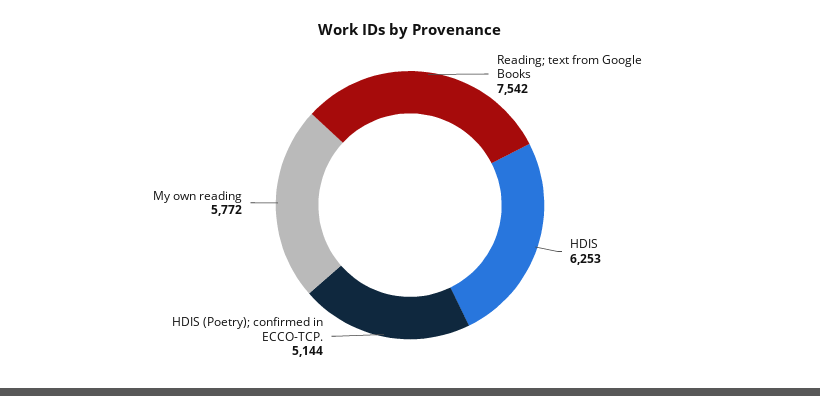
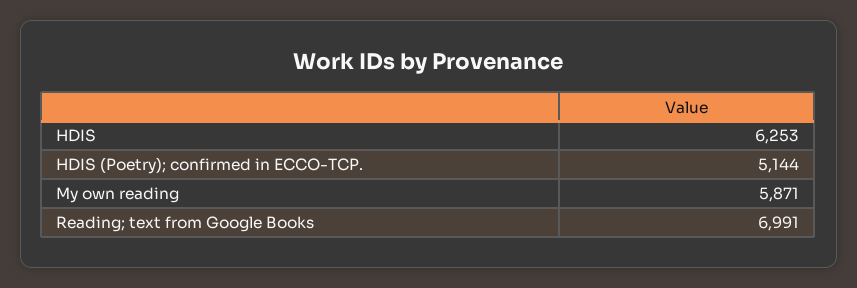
  {
-   "Reading; text from Google Books": 7542,
+   "Reading; text from Google Books": 6991,
    "HDIS": 6253,
    "HDIS (Poetry); confirmed in ECCO-TCP.": 5144,
-   "My own reading": 5772
+   "My own reading": 5871
  }

